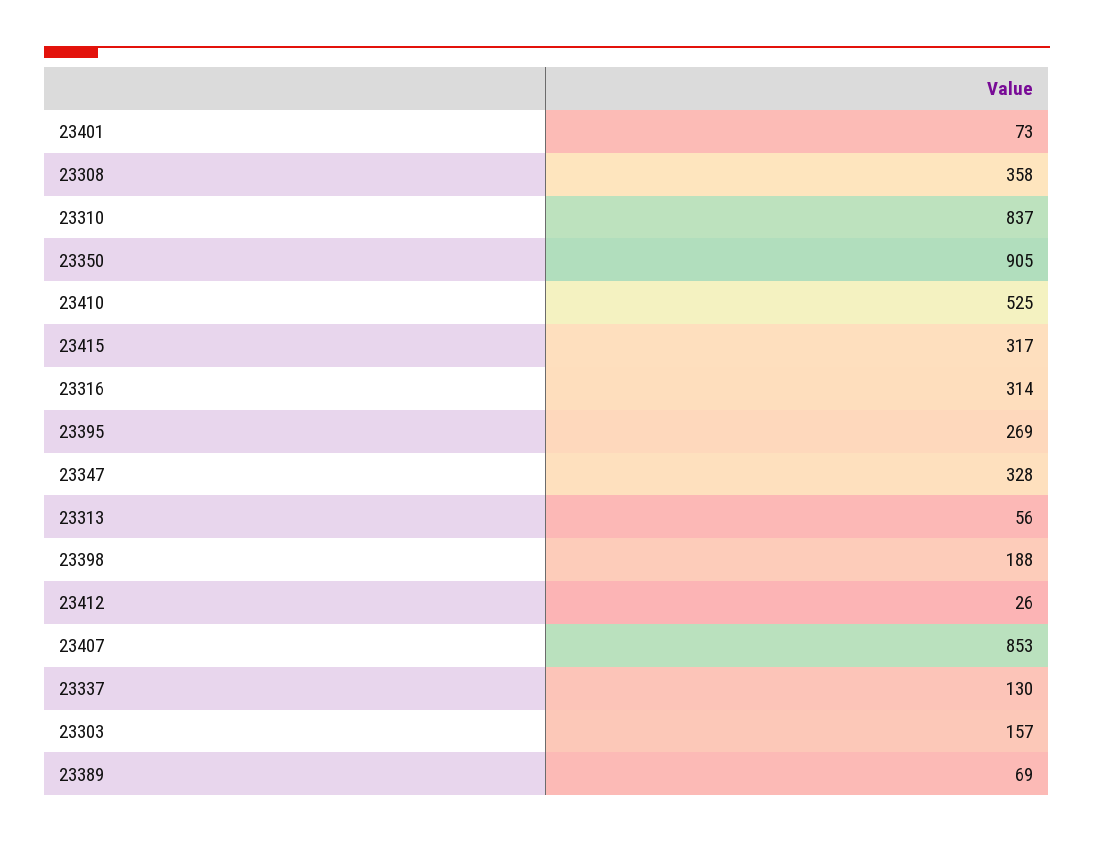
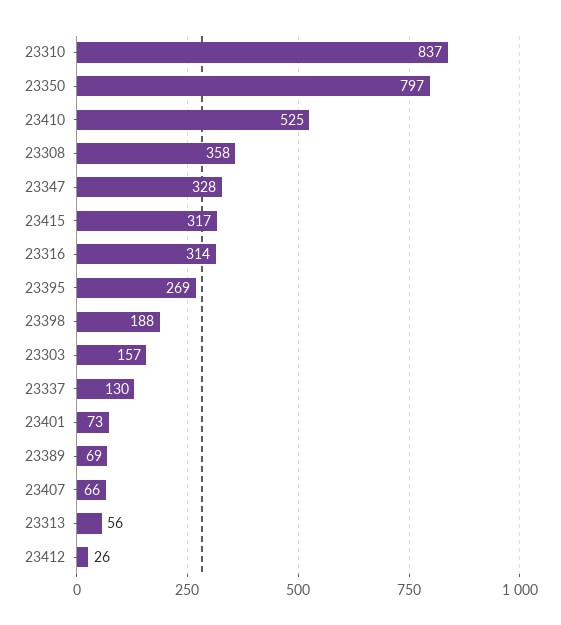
  {
    "23401": 73,
    "23308": 358,
    "23310": 837,
-   "23350": 905,
+   "23350": 797,
    "23410": 525,
    "23415": 317,
    "23316": 314,
    "23395": 269,
    "23347": 328,
    "23313": 56,
    "23398": 188,
    "23412": 26,
-   "23407": 853,
+   "23407": 66,
    "23337": 130,
    "23303": 157,
    "23389": 69
  }

